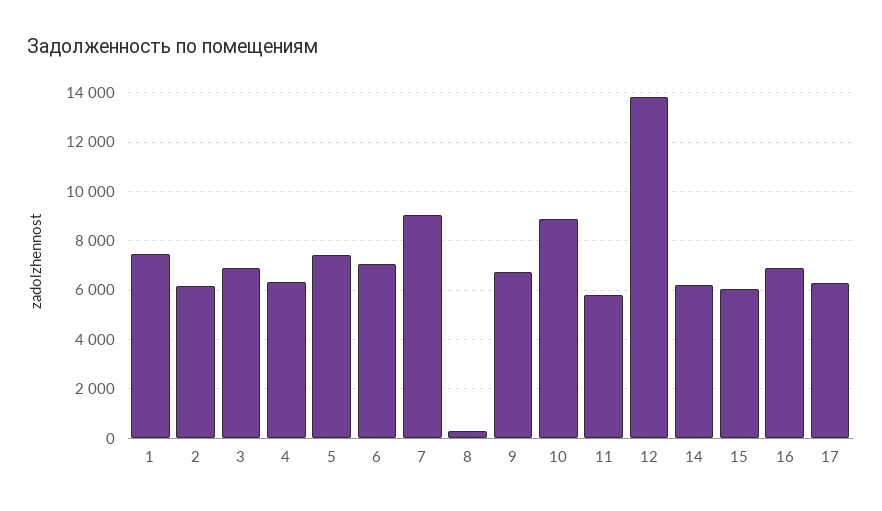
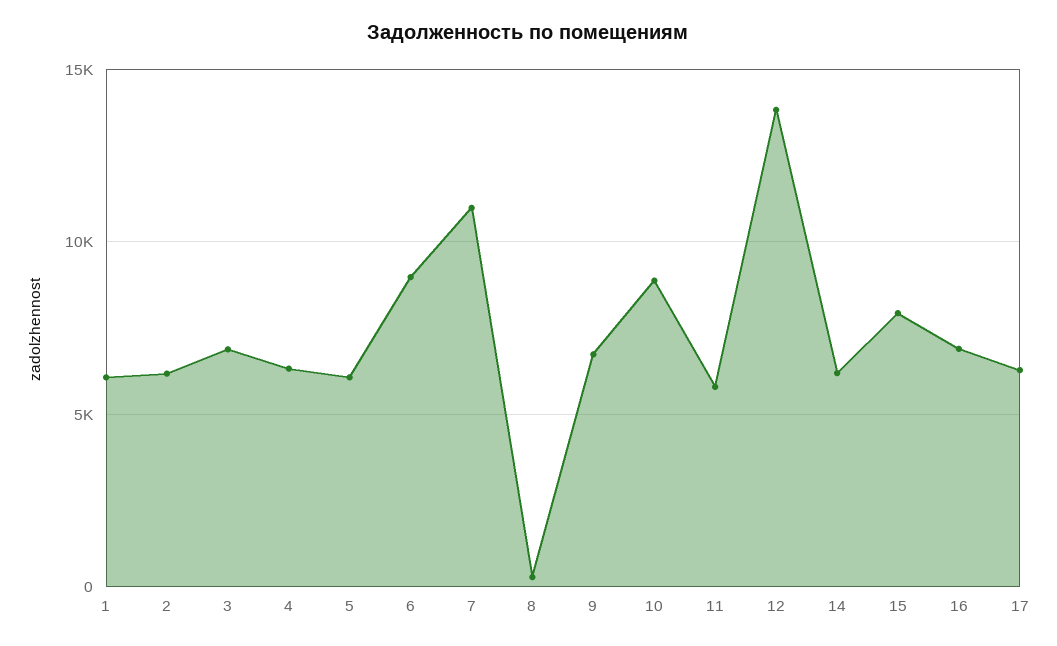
  {
-   "1": 7500,
+   "1": 6000,
    "2": 6250,
    "3": 7000,
    "4": 6250,
-   "5": 7500,
+   "5": 6000,
-   "6": 7000,
+   "6": 9000,
-   "7": 9000,
+   "7": 11000,
    "8": 250,
    "9": 6750,
    "10": 9000,
    "11": 5750,
    "12": 13750,
    "14": 6250,
-   "15": 6000,
+   "15": 8000,
    "16": 7000,
    "17": 6250
  }

